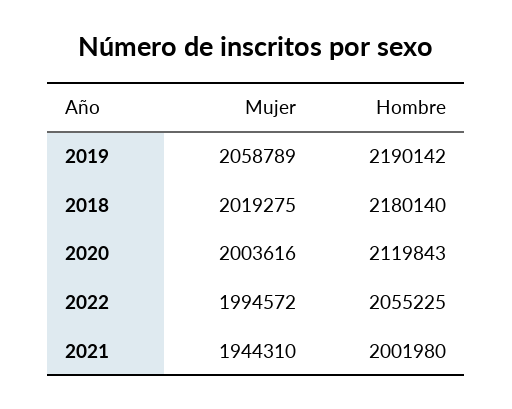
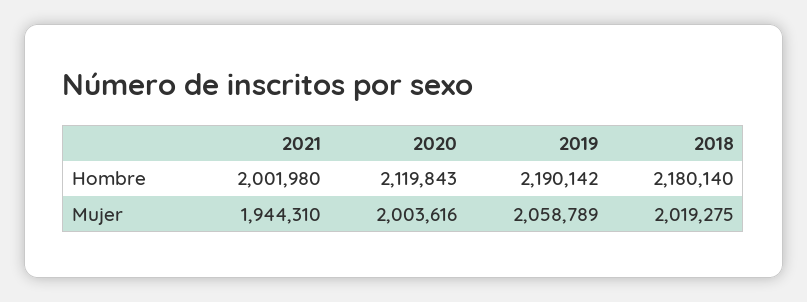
  {
    "Mujer": {
      "2019": 2058789,
      "2018": 2019275,
      "2020": 2003616,
-     "2022": 1994572,
      "2021": 1944310
    },
    "Hombre": {
      "2019": 2190142,
      "2018": 2180140,
      "2020": 2119843,
-     "2022": 2055225,
      "2021": 2001980
    }
  }

